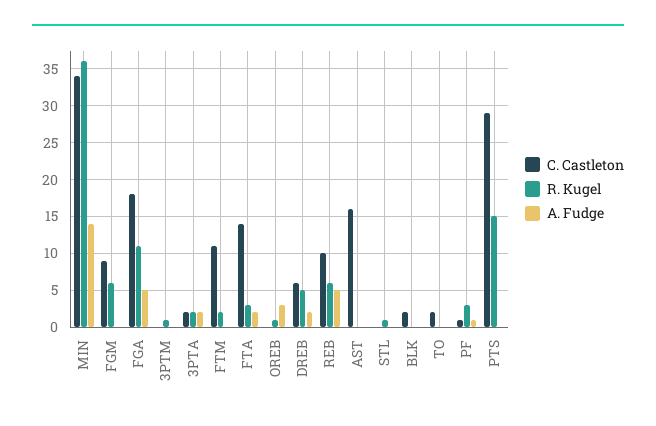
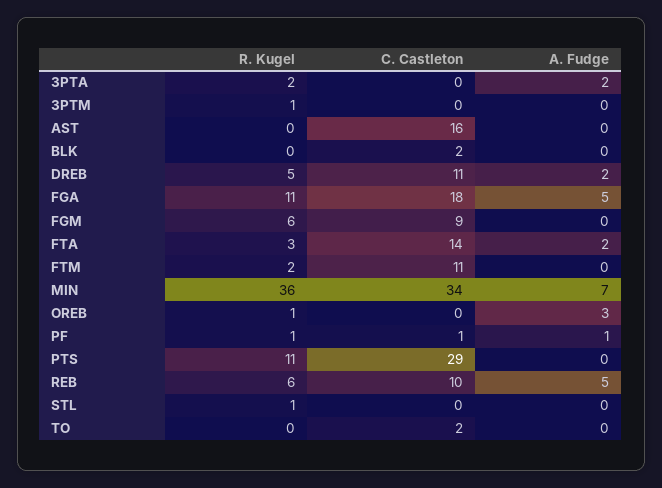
  {
    "C. Castleton": {
      "MIN": 34,
      "FGM": 9,
      "FGA": 18,
      "3PTM": 0,
-     "3PTA": 2,
+     "3PTA": 0,
      "FTM": 11,
      "FTA": 14,
      "OREB": 0,
-     "DREB": 6,
+     "DREB": 11,
      "REB": 10,
      "AST": 16,
      "STL": 0,
      "BLK": 2,
      "TO": 2,
      "PF": 1,
      "PTS": 29
    },
    "R. Kugel": {
      "MIN": 36,
      "FGM": 6,
      "FGA": 11,
      "3PTM": 1,
      "3PTA": 2,
      "FTM": 2,
      "FTA": 3,
      "OREB": 1,
      "DREB": 5,
      "REB": 6,
      "AST": 0,
      "STL": 1,
      "BLK": 0,
      "TO": 0,
-     "PF": 3,
+     "PF": 1,
-     "PTS": 15
+     "PTS": 11
    },
    "A. Fudge": {
-     "MIN": 14,
+     "MIN": 7,
      "FGM": 0,
      "FGA": 5,
      "3PTM": 0,
      "3PTA": 2,
      "FTM": 0,
      "FTA": 2,
      "OREB": 3,
      "DREB": 2,
      "REB": 5,
      "AST": 0,
      "STL": 0,
      "BLK": 0,
      "TO": 0,
      "PF": 1,
      "PTS": 0
    }
  }

